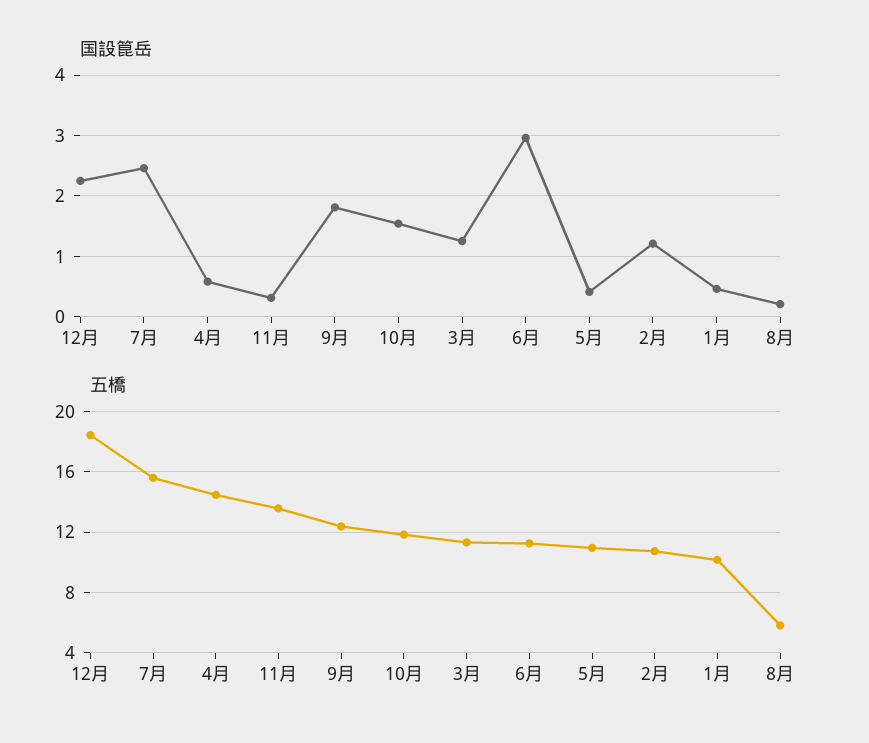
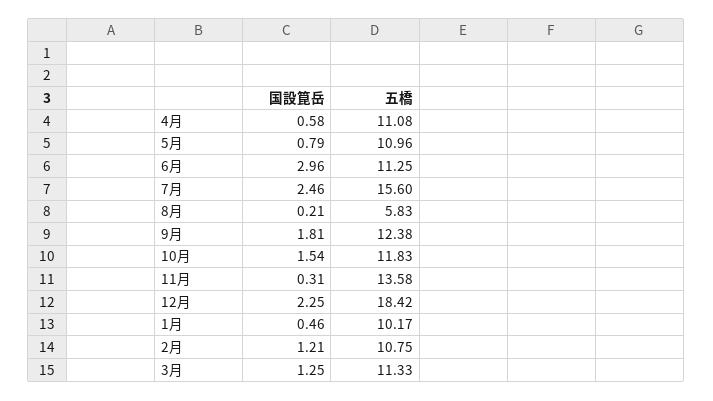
  {
    "国設箟岳": {
      "12月": 2.25,
      "7月": 2.46,
      "4月": 0.58,
      "11月": 0.31,
      "9月": 1.81,
      "10月": 1.54,
      "3月": 1.25,
      "6月": 2.96,
-     "5月": 0.4,
+     "5月": 0.79,
      "2月": 1.21,
      "1月": 0.46,
      "8月": 0.21
    },
    "五橋": {
      "12月": 18.42,
      "7月": 15.6,
-     "4月": 14.5,
+     "4月": 11.08,
      "11月": 13.58,
      "9月": 12.38,
      "10月": 11.83,
      "3月": 11.33,
      "6月": 11.25,
      "5月": 10.96,
      "2月": 10.75,
      "1月": 10.17,
      "8月": 5.83
    }
  }

